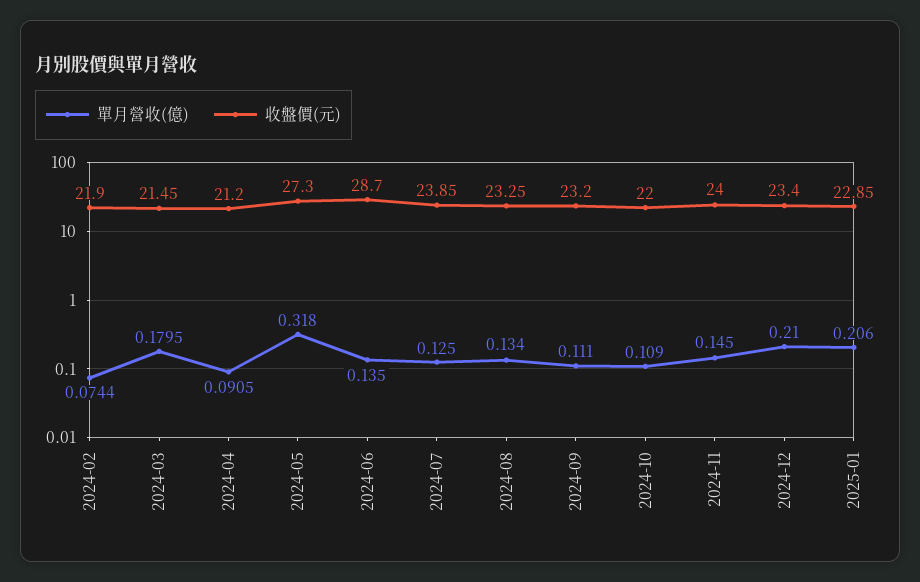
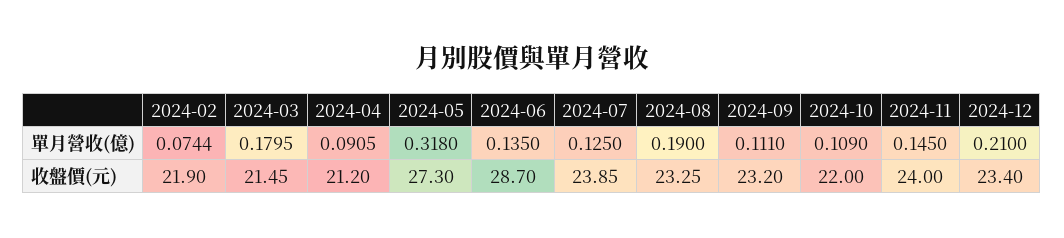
  {
    "單月營收(億)": {
      "2024-02": 0.0744,
      "2024-03": 0.1795,
      "2024-04": 0.0905,
      "2024-05": 0.318,
      "2024-06": 0.135,
      "2024-07": 0.125,
-     "2024-08": 0.134,
+     "2024-08": 0.19,
      "2024-09": 0.111,
      "2024-10": 0.109,
      "2024-11": 0.145,
-     "2024-12": 0.21,
+     "2024-12": 0.21
-     "2025-01": 0.206
    },
    "收盤價(元)": {
      "2024-02": 21.9,
      "2024-03": 21.45,
      "2024-04": 21.2,
      "2024-05": 27.3,
      "2024-06": 28.7,
      "2024-07": 23.85,
      "2024-08": 23.25,
      "2024-09": 23.2,
      "2024-10": 22,
      "2024-11": 24,
-     "2024-12": 23.4,
+     "2024-12": 23.4
-     "2025-01": 22.85
    }
  }

